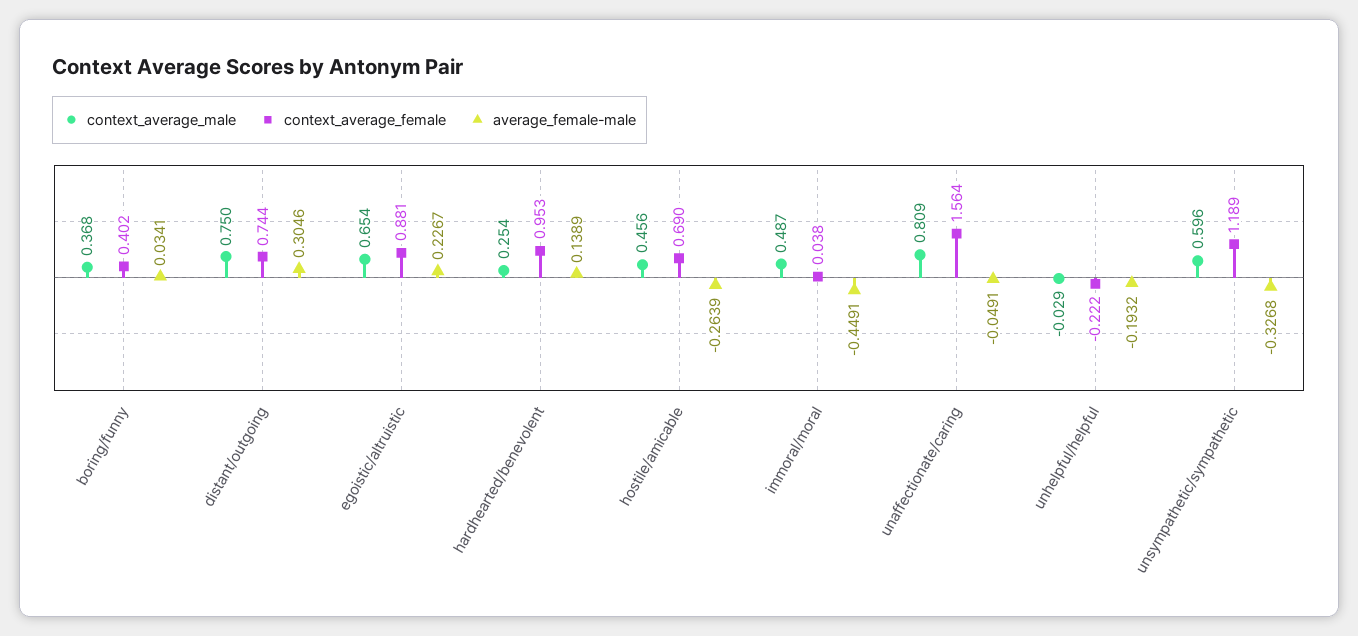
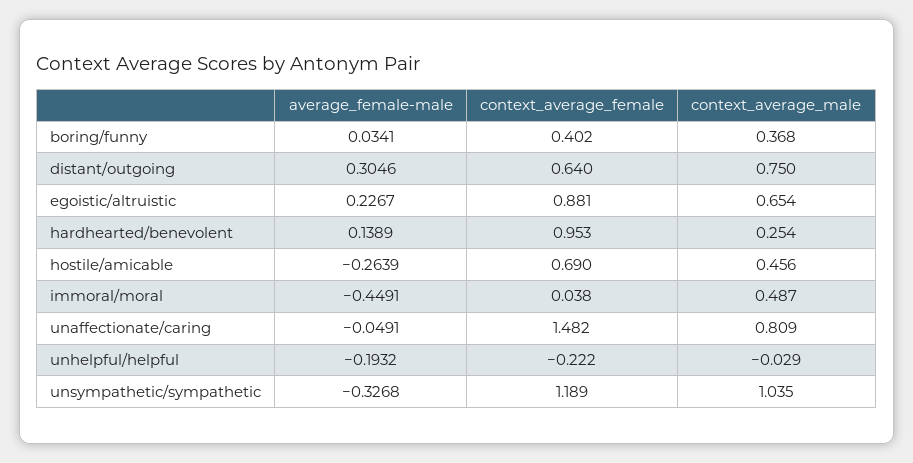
  {
    "context_average_male": {
      "boring/funny": 0.368,
      "distant/outgoing": 0.75,
      "egoistic/altruistic": 0.654,
      "hardhearted/benevolent": 0.254,
      "hostile/amicable": 0.456,
      "immoral/moral": 0.487,
      "unaffectionate/caring": 0.809,
      "unhelpful/helpful": -0.029,
-     "unsympathetic/sympathetic": 0.596
+     "unsympathetic/sympathetic": 1.035
    },
    "context_average_female": {
      "boring/funny": 0.402,
-     "distant/outgoing": 0.744,
+     "distant/outgoing": 0.64,
      "egoistic/altruistic": 0.881,
      "hardhearted/benevolent": 0.953,
      "hostile/amicable": 0.69,
      "immoral/moral": 0.038,
-     "unaffectionate/caring": 1.564,
+     "unaffectionate/caring": 1.482,
      "unhelpful/helpful": -0.222,
      "unsympathetic/sympathetic": 1.189
    },
    "average_female-male": {
      "boring/funny": 0.0341,
      "distant/outgoing": 0.3046,
      "egoistic/altruistic": 0.2267,
      "hardhearted/benevolent": 0.1389,
      "hostile/amicable": -0.2639,
      "immoral/moral": -0.4491,
      "unaffectionate/caring": -0.0491,
      "unhelpful/helpful": -0.1932,
      "unsympathetic/sympathetic": -0.3268
    }
  }

